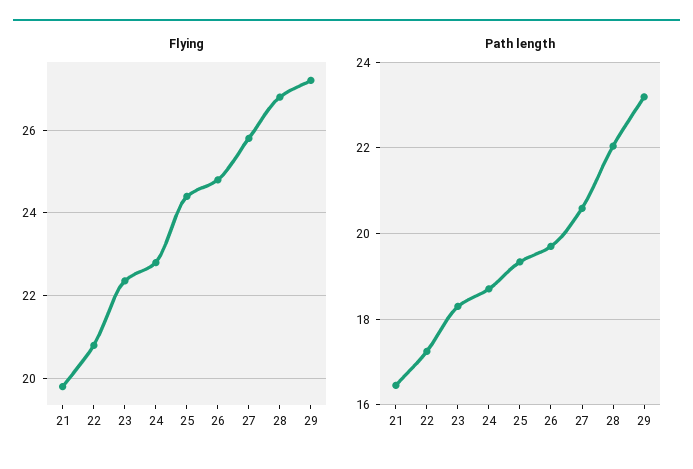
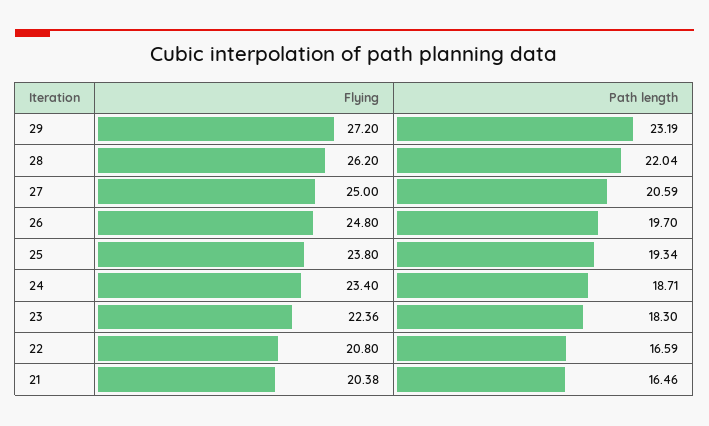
  {
    "Flying": {
-     "21": 19.8,
+     "21": 20.38,
      "22": 20.8,
      "23": 22.36,
-     "24": 22.8,
+     "24": 23.4,
-     "25": 24.4,
+     "25": 23.8,
      "26": 24.8,
-     "27": 25.8,
+     "27": 25,
-     "28": 26.8,
+     "28": 26.2,
      "29": 27.2
    },
    "Path length": {
      "21": 16.46,
-     "22": 17.2,
+     "22": 16.59,
      "23": 18.3,
      "24": 18.71,
      "25": 19.34,
      "26": 19.7,
      "27": 20.59,
      "28": 22.04,
      "29": 23.19
    }
  }

